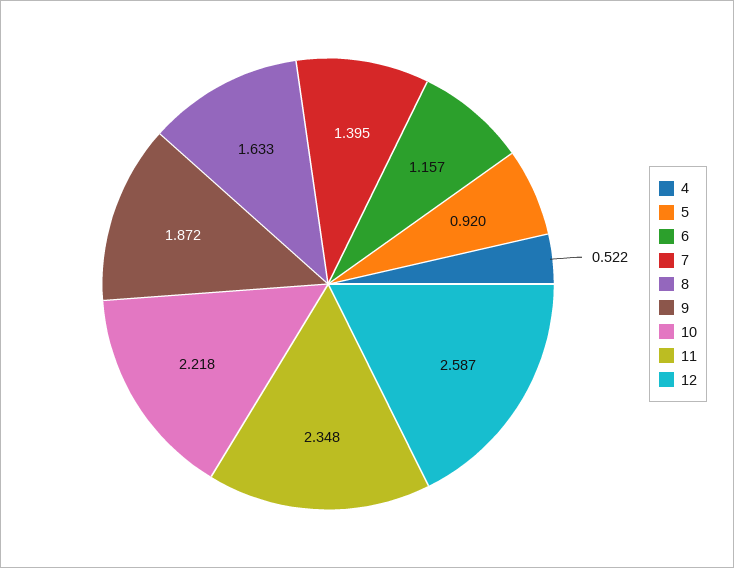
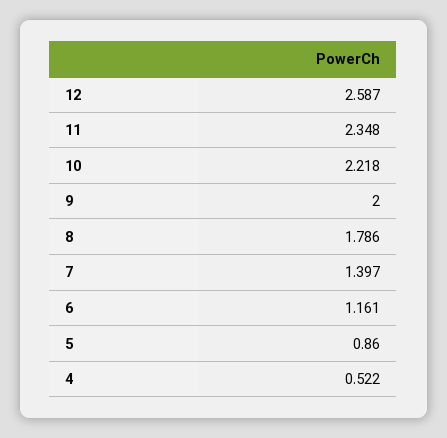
  {
    "4": 0.522,
-   "5": 0.92,
+   "5": 0.86,
-   "6": 1.157,
+   "6": 1.161,
-   "7": 1.395,
+   "7": 1.397,
-   "8": 1.633,
+   "8": 1.786,
-   "9": 1.872,
+   "9": 2,
    "10": 2.218,
    "11": 2.348,
    "12": 2.587
  }

